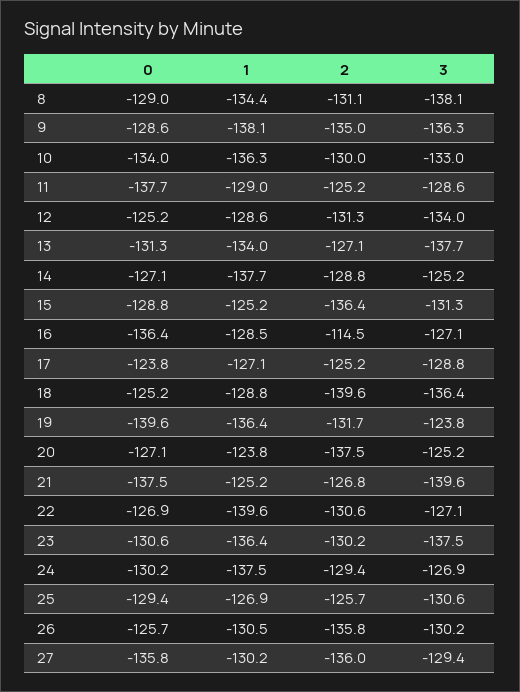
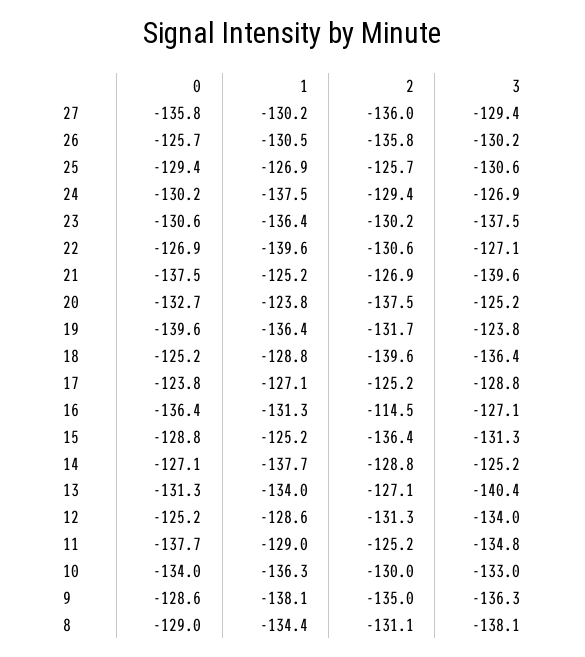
  {
    "0": {
      "8": -129,
      "9": -128.6,
      "10": -134,
      "11": -137.7,
      "12": -125.2,
      "13": -131.3,
      "14": -127.1,
      "15": -128.8,
      "16": -136.4,
      "17": -123.8,
      "18": -125.2,
      "19": -139.6,
-     "20": -127.1,
+     "20": -132.7,
      "21": -137.5,
      "22": -126.9,
      "23": -130.6,
      "24": -130.2,
      "25": -129.4,
      "26": -125.7,
      "27": -135.8
    },
    "1": {
      "8": -134.4,
      "9": -138.1,
      "10": -136.3,
      "11": -129,
      "12": -128.6,
      "13": -134,
      "14": -137.7,
      "15": -125.2,
-     "16": -128.5,
+     "16": -131.3,
      "17": -127.1,
      "18": -128.8,
      "19": -136.4,
      "20": -123.8,
      "21": -125.2,
      "22": -139.6,
      "23": -136.4,
      "24": -137.5,
      "25": -126.9,
      "26": -130.5,
      "27": -130.2
    },
    "2": {
      "8": -131.1,
      "9": -135,
      "10": -130,
      "11": -125.2,
      "12": -131.3,
      "13": -127.1,
      "14": -128.8,
      "15": -136.4,
      "16": -114.5,
      "17": -125.2,
      "18": -139.6,
      "19": -131.7,
      "20": -137.5,
-     "21": -126.8,
+     "21": -126.9,
      "22": -130.6,
      "23": -130.2,
      "24": -129.4,
      "25": -125.7,
      "26": -135.8,
      "27": -136
    },
    "3": {
      "8": -138.1,
      "9": -136.3,
      "10": -133,
-     "11": -128.6,
+     "11": -134.8,
      "12": -134,
-     "13": -137.7,
+     "13": -140.4,
      "14": -125.2,
      "15": -131.3,
      "16": -127.1,
      "17": -128.8,
      "18": -136.4,
      "19": -123.8,
      "20": -125.2,
      "21": -139.6,
      "22": -127.1,
      "23": -137.5,
      "24": -126.9,
      "25": -130.6,
      "26": -130.2,
      "27": -129.4
    }
  }

